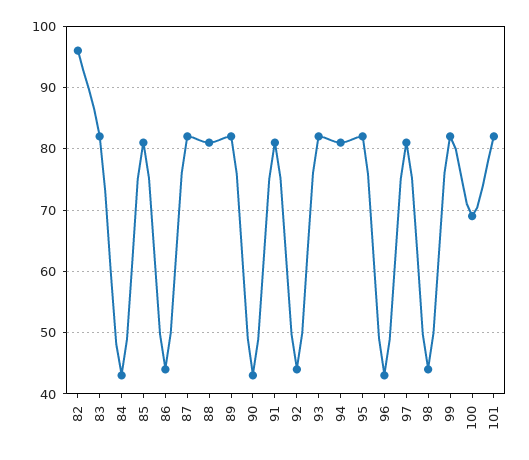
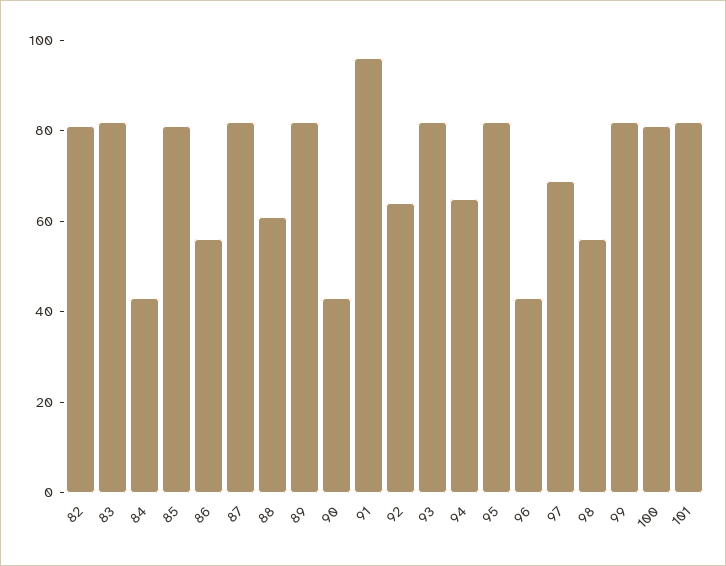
  {
-   "82": 96,
+   "82": 80,
    "83": 82,
    "84": 43,
    "85": 81,
-   "86": 44,
+   "86": 55,
    "87": 82,
-   "88": 81,
+   "88": 60,
    "89": 82,
    "90": 43,
-   "91": 81,
+   "91": 95,
-   "92": 44,
+   "92": 65,
    "93": 82,
-   "94": 81,
+   "94": 65,
    "95": 82,
    "96": 43,
-   "97": 81,
+   "97": 70,
-   "98": 44,
+   "98": 55,
    "99": 82,
-   "100": 69,
+   "100": 80,
    "101": 82
  }

